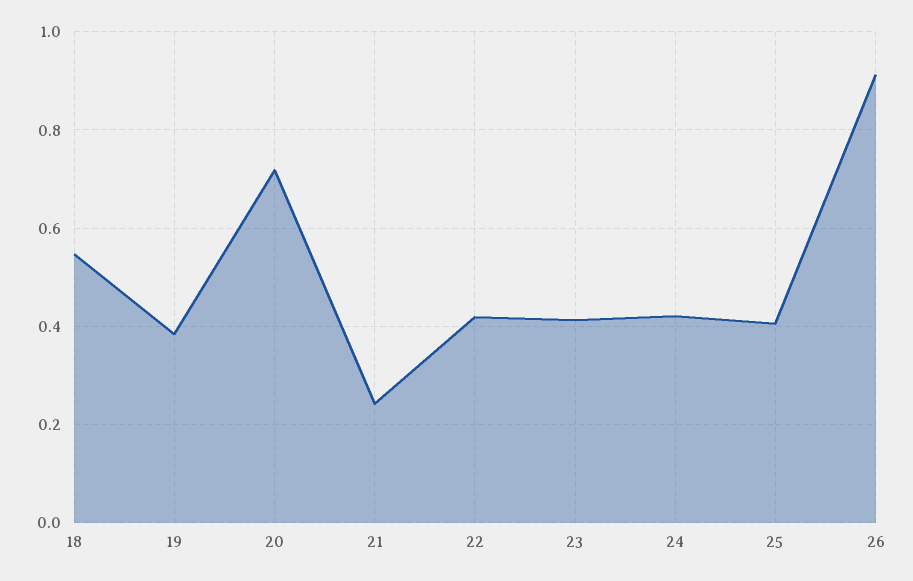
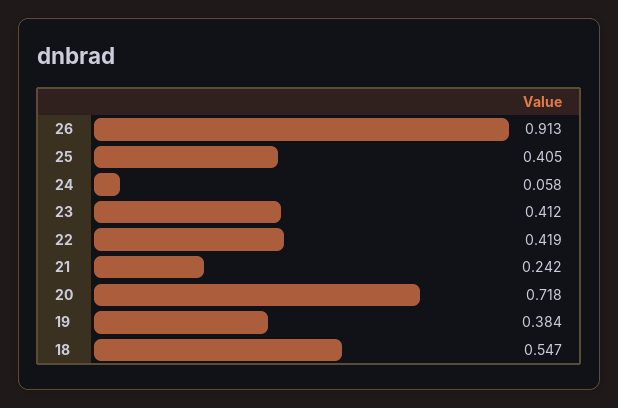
  {
    "18": 0.547,
    "19": 0.384,
    "20": 0.718,
    "21": 0.242,
    "22": 0.419,
    "23": 0.412,
-   "24": 0.42,
+   "24": 0.058,
    "25": 0.405,
    "26": 0.913
  }

